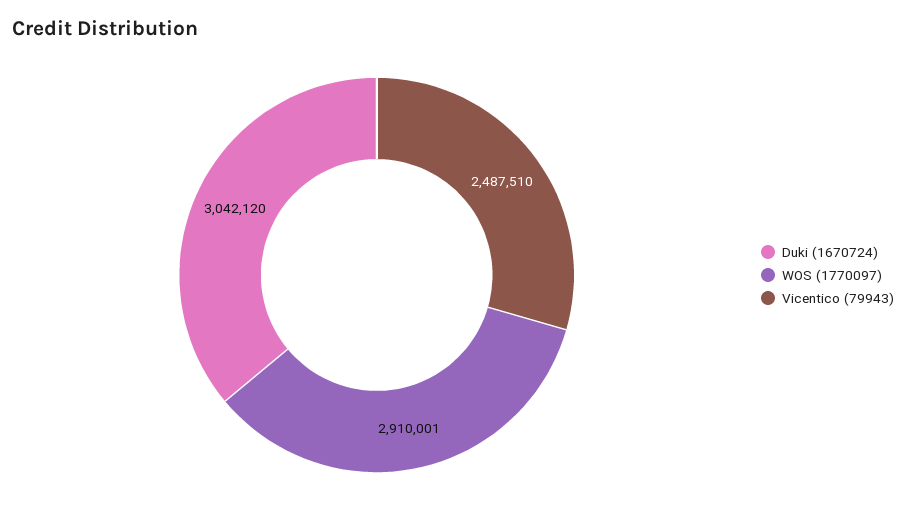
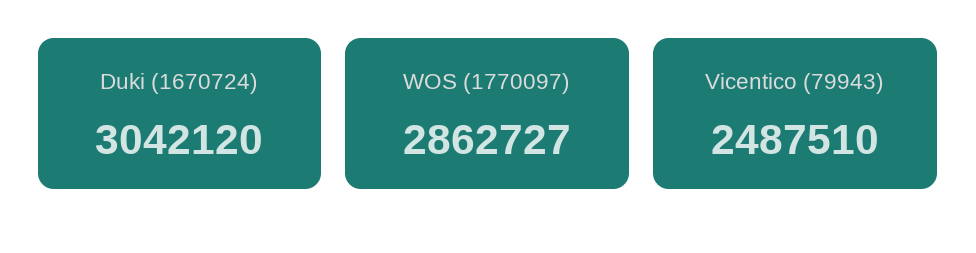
  {
    "Duki (1670724)": 3042120,
-   "WOS (1770097)": 2910001,
+   "WOS (1770097)": 2862727,
    "Vicentico (79943)": 2487510
  }

